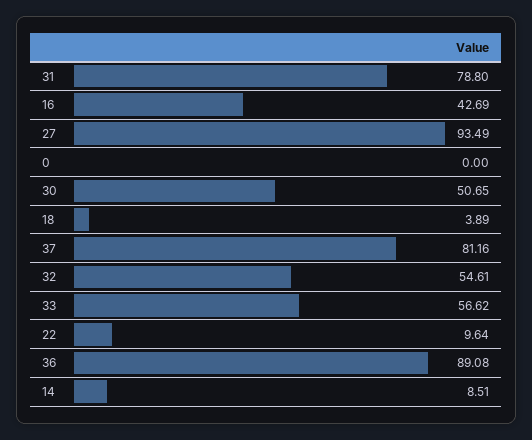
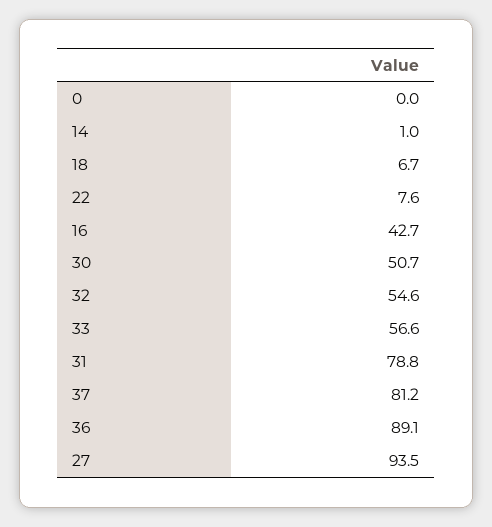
  {
    "31": 78.8,
    "16": 42.69,
    "27": 93.49,
    "0": 0,
    "30": 50.65,
-   "18": 3.89,
+   "18": 6.7,
    "37": 81.16,
    "32": 54.61,
    "33": 56.62,
-   "22": 9.64,
+   "22": 7.6,
    "36": 89.08,
-   "14": 8.51
+   "14": 1
  }

